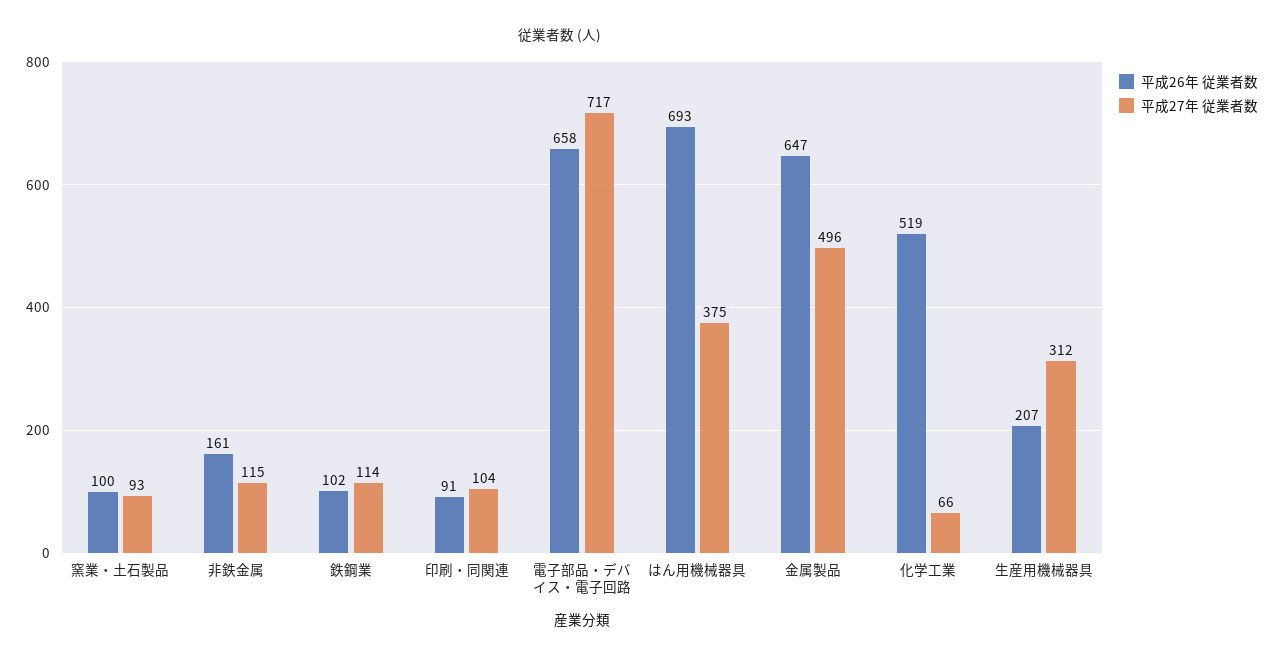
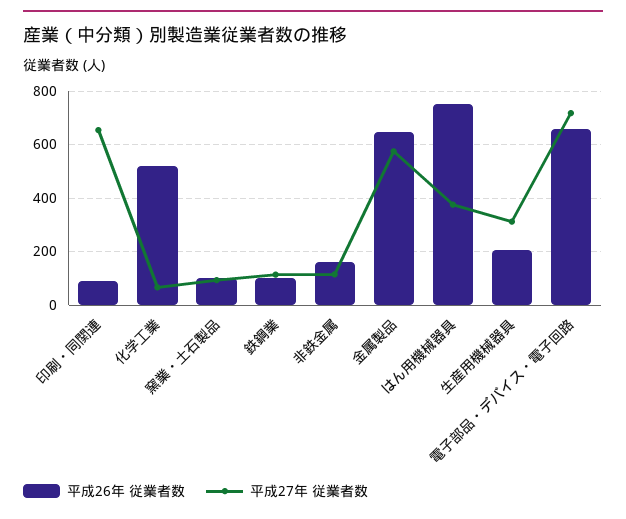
  {
    "平成26年 従業者数": {
      "窯業・土石製品": 100,
      "非鉄金属": 161,
      "鉄鋼業": 102,
      "印刷・同関連": 91,
      "電子部品・デバイス・電子回路": 658,
-     "はん用機械器具": 693,
+     "はん用機械器具": 750,
      "金属製品": 647,
      "化学工業": 519,
      "生産用機械器具": 207
    },
    "平成27年 従業者数": {
      "窯業・土石製品": 93,
      "非鉄金属": 115,
      "鉄鋼業": 114,
-     "印刷・同関連": 104,
+     "印刷・同関連": 650,
      "電子部品・デバイス・電子回路": 717,
      "はん用機械器具": 375,
-     "金属製品": 496,
+     "金属製品": 575,
      "化学工業": 66,
      "生産用機械器具": 312
    }
  }

